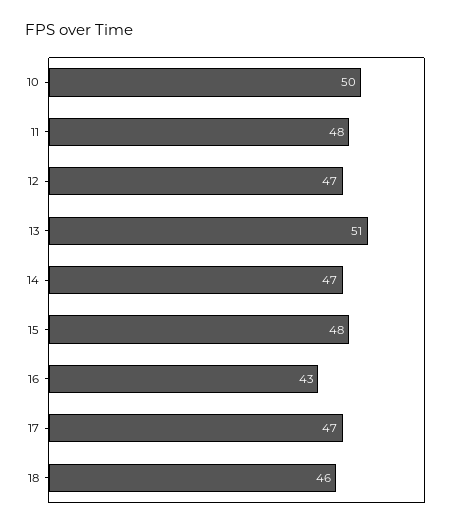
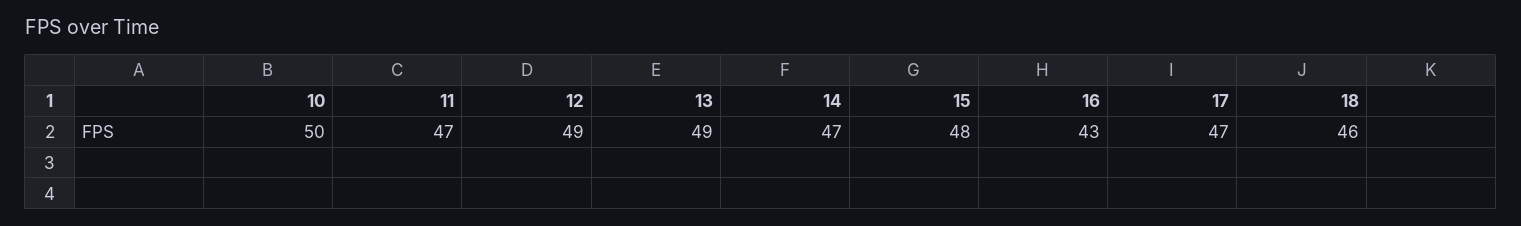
  {
    "10": 50,
-   "11": 48,
+   "11": 47,
-   "12": 47,
+   "12": 49,
-   "13": 51,
+   "13": 49,
    "14": 47,
    "15": 48,
    "16": 43,
    "17": 47,
    "18": 46
  }

